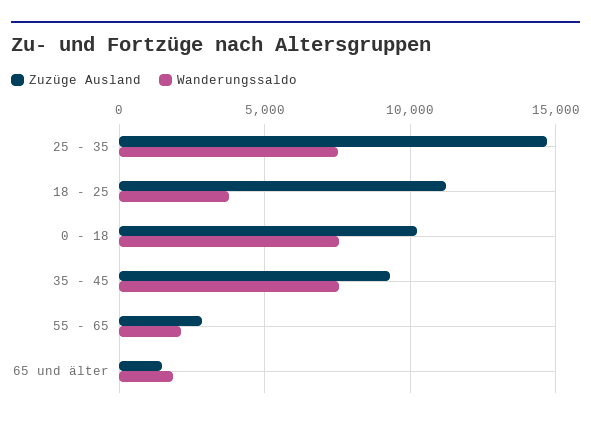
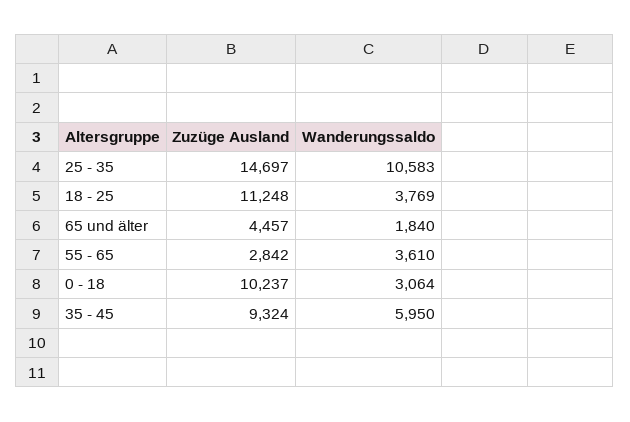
  {
    "Zuzüge Ausland": {
      "25 - 35": 14697,
      "18 - 25": 11248,
      "0 - 18": 10237,
      "35 - 45": 9324,
      "55 - 65": 2842,
-     "65 und älter": 1500
+     "65 und älter": 4457
    },
    "Wanderungssaldo": {
-     "25 - 35": 7500,
+     "25 - 35": 10583,
      "18 - 25": 3769,
-     "0 - 18": 7500,
+     "0 - 18": 3064,
-     "35 - 45": 7500,
+     "35 - 45": 5950,
-     "55 - 65": 2000,
+     "55 - 65": 3610,
      "65 und älter": 1840
    }
  }

